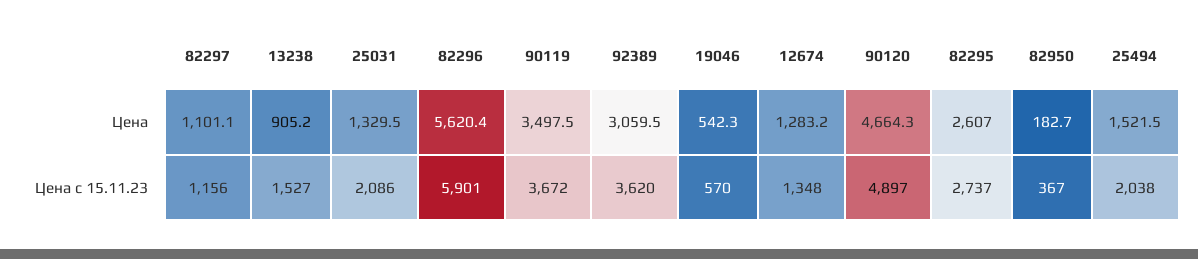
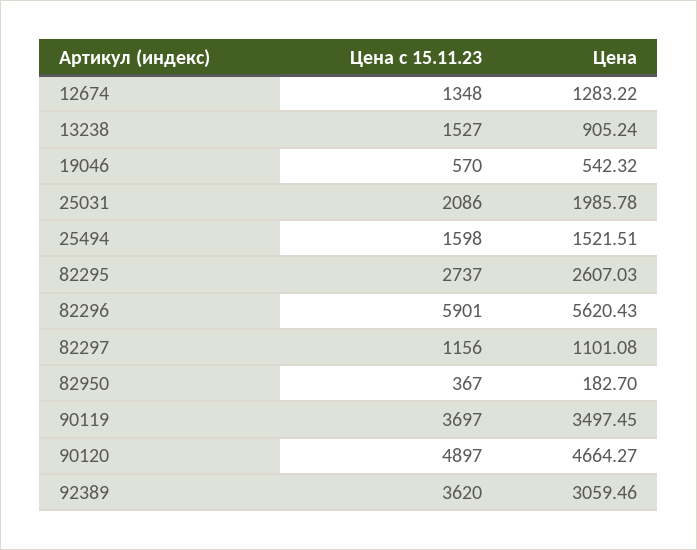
  {
    "82297": {
      "Цена": 1101.08,
      "Цена с 15.11.23": 1156
    },
    "13238": {
      "Цена": 905.24,
      "Цена с 15.11.23": 1527
    },
    "25031": {
-     "Цена": 1329.5,
+     "Цена": 1985.78,
      "Цена с 15.11.23": 2086
    },
    "82296": {
      "Цена": 5620.43,
      "Цена с 15.11.23": 5901
    },
    "90119": {
      "Цена": 3497.45,
-     "Цена с 15.11.23": 3672
+     "Цена с 15.11.23": 3697
    },
    "92389": {
      "Цена": 3059.46,
      "Цена с 15.11.23": 3620
    },
    "19046": {
      "Цена": 542.32,
      "Цена с 15.11.23": 570
    },
    "12674": {
      "Цена": 1283.22,
      "Цена с 15.11.23": 1348
    },
    "90120": {
      "Цена": 4664.27,
      "Цена с 15.11.23": 4897
    },
    "82295": {
      "Цена": 2607.03,
      "Цена с 15.11.23": 2737
    },
    "82950": {
      "Цена": 182.7,
      "Цена с 15.11.23": 367
    },
    "25494": {
      "Цена": 1521.51,
-     "Цена с 15.11.23": 2038
+     "Цена с 15.11.23": 1598
    }
  }

